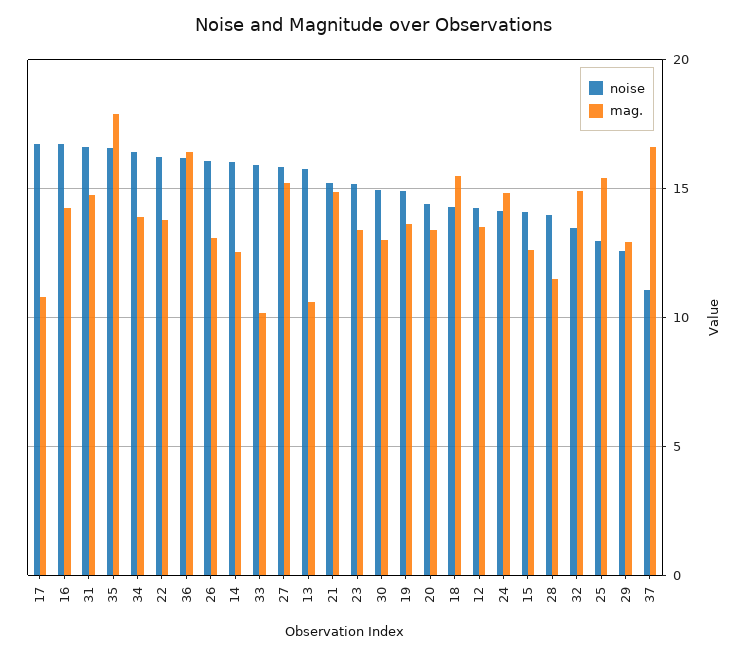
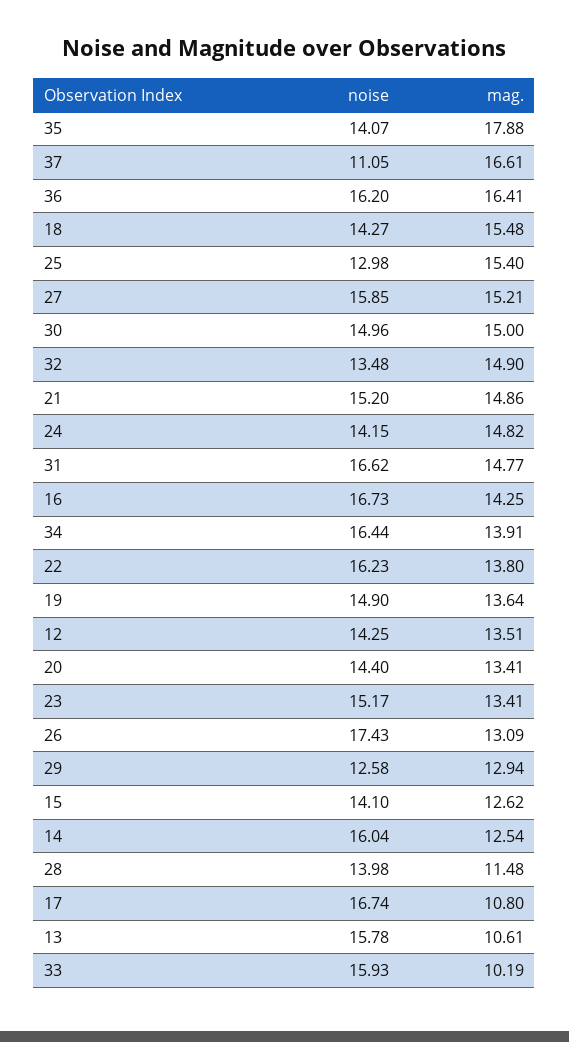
  {
    "noise": {
      "17": 16.74,
      "16": 16.73,
      "31": 16.62,
-     "35": 16.5,
+     "35": 14.07,
      "34": 16.44,
      "22": 16.23,
      "36": 16.2,
-     "26": 16,
+     "26": 17.43,
      "14": 16.04,
      "33": 15.93,
      "27": 15.85,
      "13": 15.78,
      "21": 15.2,
      "23": 15.17,
      "30": 14.96,
      "19": 14.9,
      "20": 14.4,
      "18": 14.27,
      "12": 14.25,
      "24": 14.15,
      "15": 14.1,
      "28": 13.98,
      "32": 13.48,
      "25": 12.98,
      "29": 12.58,
      "37": 11.05
    },
    "mag.": {
      "17": 10.8,
      "16": 14.25,
      "31": 14.77,
      "35": 17.88,
      "34": 13.91,
      "22": 13.8,
      "36": 16.41,
      "26": 13.09,
      "14": 12.54,
      "33": 10.19,
      "27": 15.21,
      "13": 10.61,
      "21": 14.86,
      "23": 13.41,
-     "30": 13,
+     "30": 15,
      "19": 13.64,
      "20": 13.41,
      "18": 15.48,
      "12": 13.51,
      "24": 14.82,
      "15": 12.62,
      "28": 11.48,
      "32": 14.9,
      "25": 15.4,
      "29": 12.94,
      "37": 16.61
    }
  }

